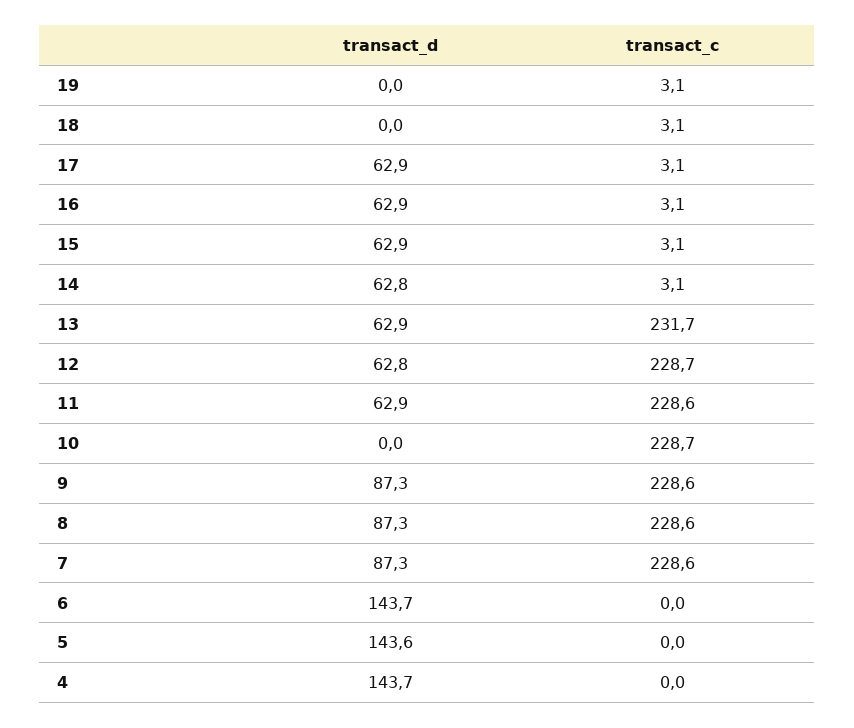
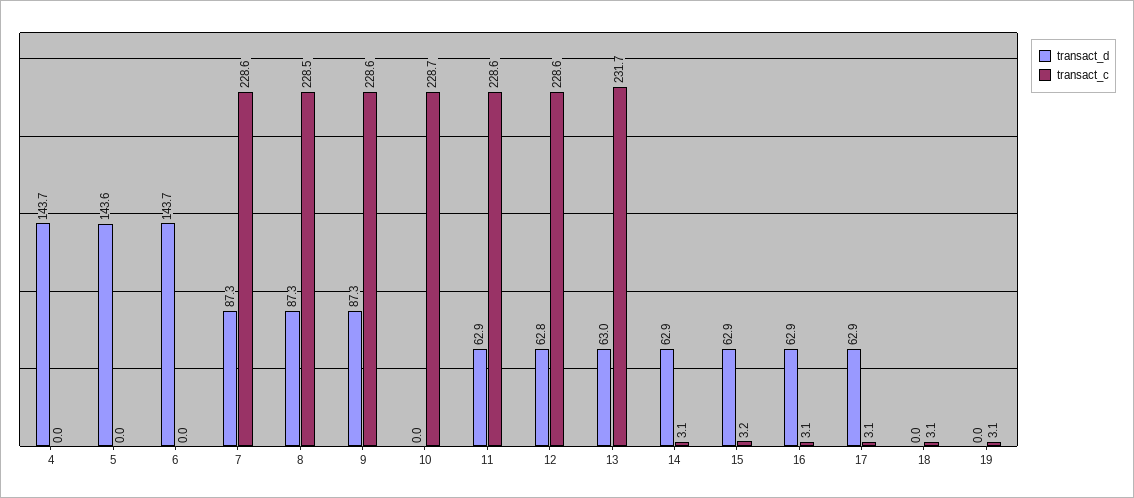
  {
    "transact_d": {
      "19": 0,
      "18": 0,
      "17": 62.9,
      "16": 62.9,
      "15": 62.9,
-     "14": 62.8,
+     "14": 62.9,
-     "13": 62.9,
+     "13": 63,
      "12": 62.8,
      "11": 62.9,
      "10": 0,
      "9": 87.3,
      "8": 87.3,
      "7": 87.3,
      "6": 143.7,
      "5": 143.6,
      "4": 143.7
    },
    "transact_c": {
      "19": 3.1,
      "18": 3.1,
      "17": 3.1,
      "16": 3.1,
-     "15": 3.1,
+     "15": 3.2,
      "14": 3.1,
      "13": 231.7,
-     "12": 228.7,
+     "12": 228.6,
      "11": 228.6,
      "10": 228.7,
      "9": 228.6,
-     "8": 228.6,
+     "8": 228.5,
      "7": 228.6,
      "6": 0,
      "5": 0,
      "4": 0
    }
  }

